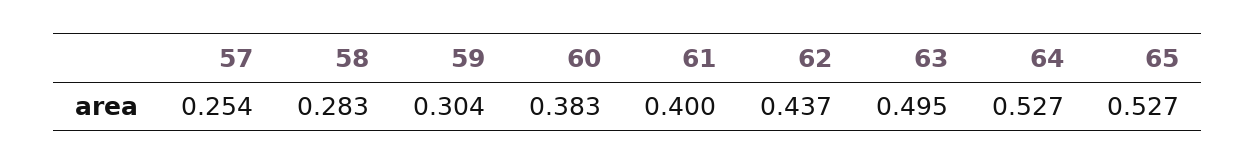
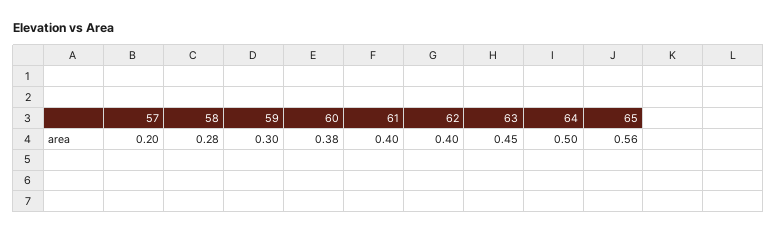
  {
-   "57": 0.254,
+   "57": 0.2,
    "58": 0.283,
    "59": 0.304,
    "60": 0.383,
    "61": 0.4,
-   "62": 0.437,
+   "62": 0.4,
-   "63": 0.495,
+   "63": 0.45,
-   "64": 0.527,
+   "64": 0.5,
-   "65": 0.527
+   "65": 0.56
  }

